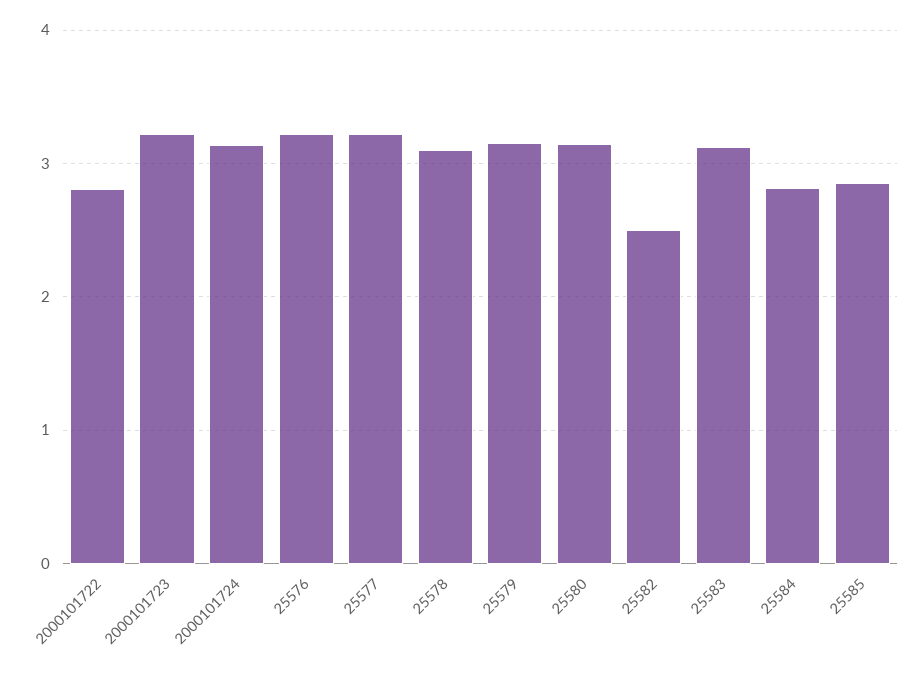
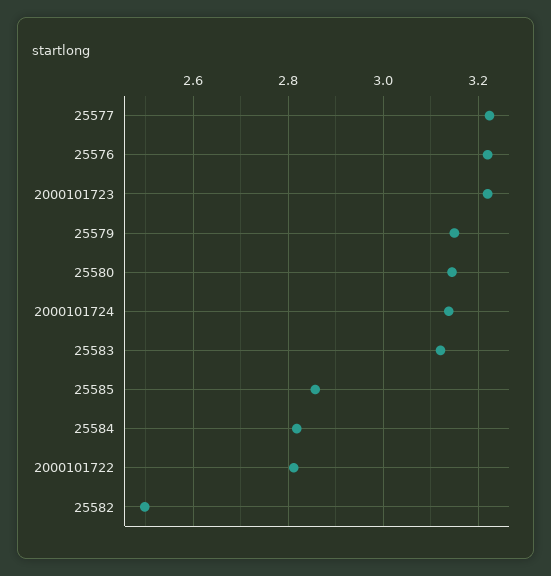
  {
    "2000101722": 2.82,
    "2000101723": 3.22,
    "2000101724": 3.14,
    "25576": 3.22,
    "25577": 3.22,
-   "25578": 3.1,
    "25579": 3.16,
    "25580": 3.14,
    "25582": 2.5,
    "25583": 3.12,
    "25584": 2.82,
    "25585": 2.86
  }

